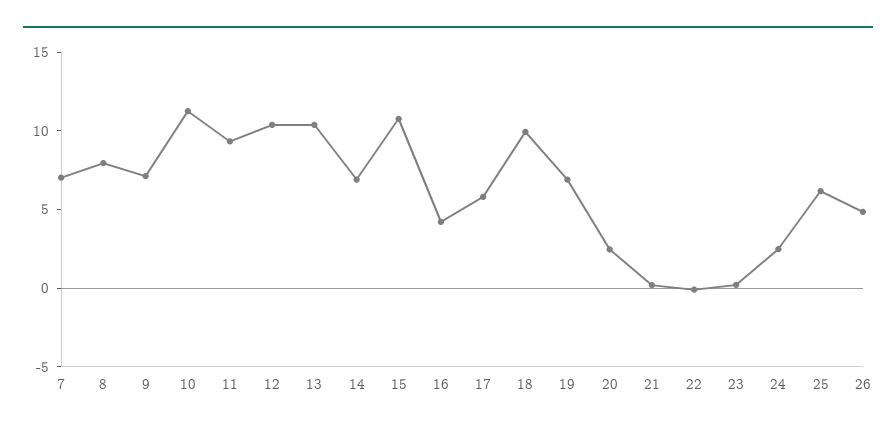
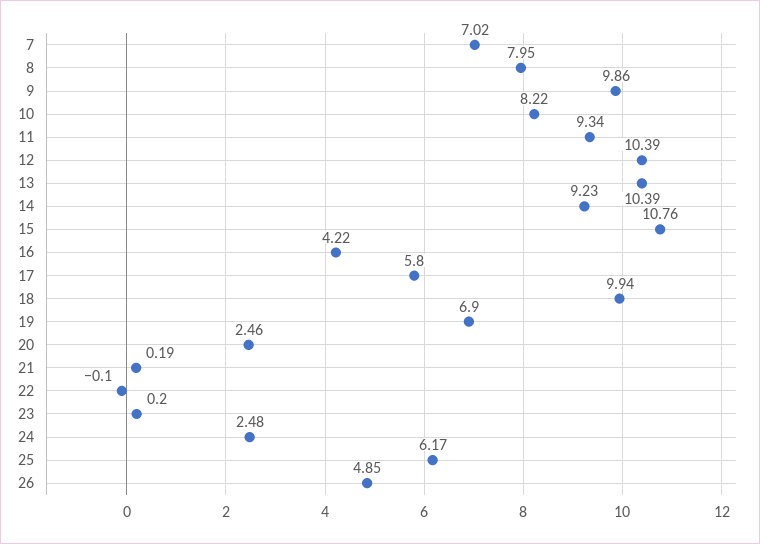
  {
    "7": 7.02,
    "8": 7.95,
-   "9": 7,
+   "9": 9.86,
-   "10": 11,
+   "10": 8.22,
    "11": 9.34,
    "12": 10.39,
    "13": 10.39,
-   "14": 7,
+   "14": 9.23,
    "15": 10.76,
    "16": 4.22,
    "17": 5.8,
    "18": 9.94,
    "19": 6.9,
    "20": 2.46,
    "21": 0.19,
    "22": -0.1,
    "23": 0.2,
    "24": 2.48,
    "25": 6.17,
    "26": 4.85
  }

